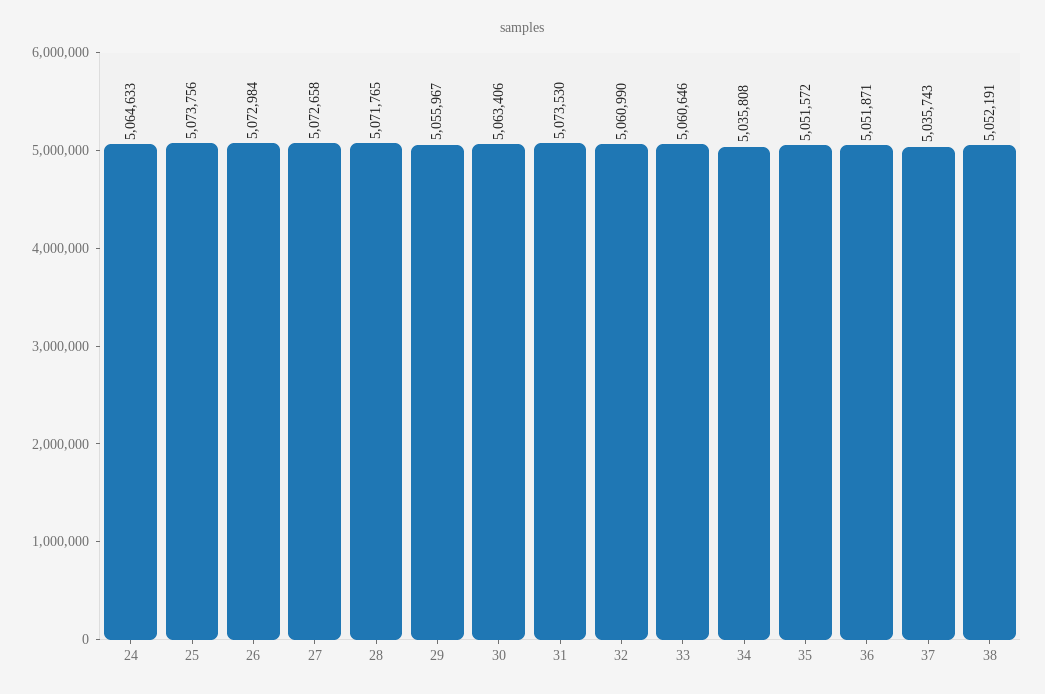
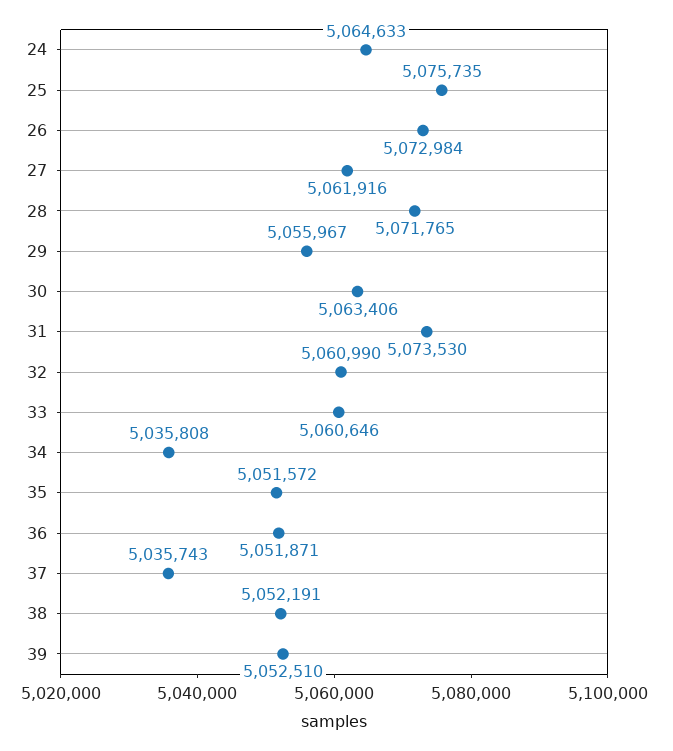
  {
    "24": 5064633,
-   "25": 5073756,
+   "25": 5075735,
    "26": 5072984,
-   "27": 5072658,
+   "27": 5061916,
    "28": 5071765,
    "29": 5055967,
    "30": 5063406,
    "31": 5073530,
    "32": 5060990,
    "33": 5060646,
    "34": 5035808,
    "35": 5051572,
    "36": 5051871,
    "37": 5035743,
-   "38": 5052191
+   "38": 5052191,
+   "39": 5052510
  }

